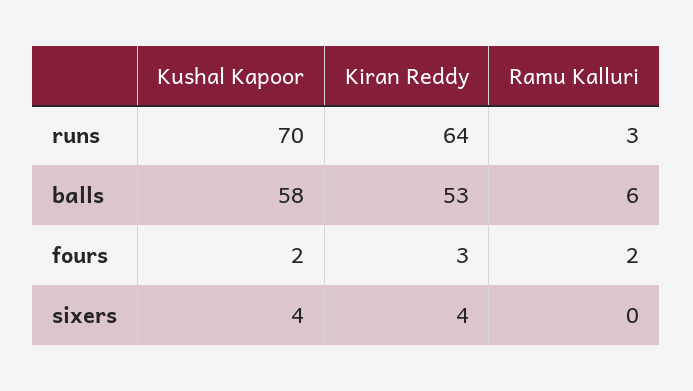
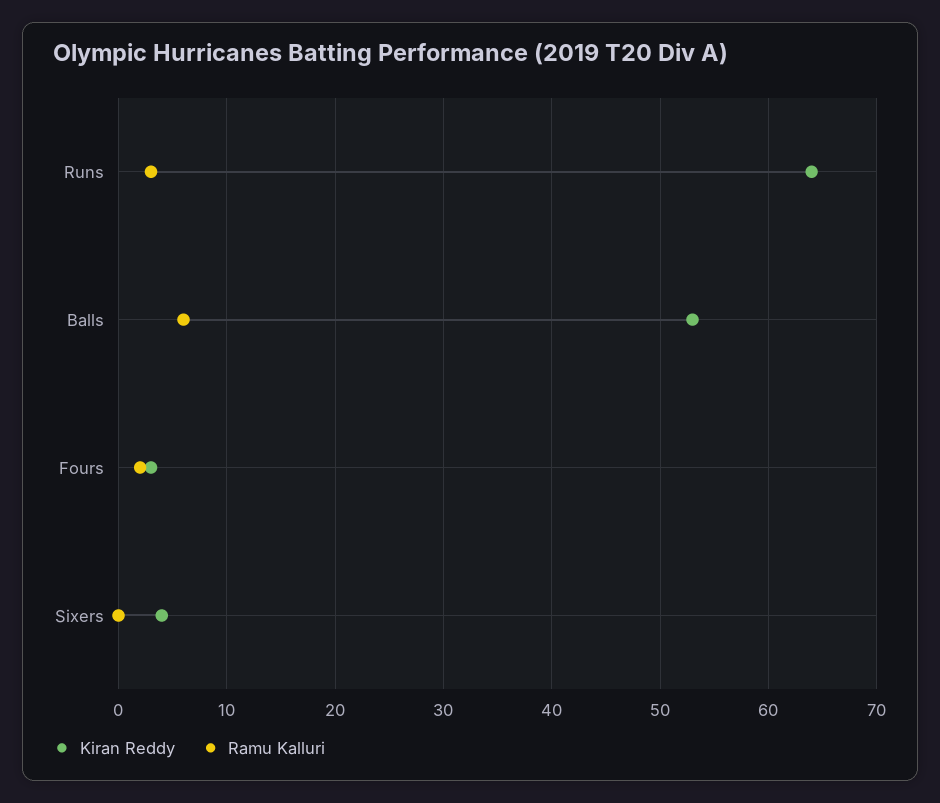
  {
-   "Kushal Kapoor": {
-     "runs": 70,
-     "balls": 58,
-     "fours": 2,
-     "sixers": 4
-   },
    "Kiran Reddy": {
      "runs": 64,
      "balls": 53,
      "fours": 3,
      "sixers": 4
    },
    "Ramu Kalluri": {
      "runs": 3,
      "balls": 6,
      "fours": 2,
      "sixers": 0
    }
  }

